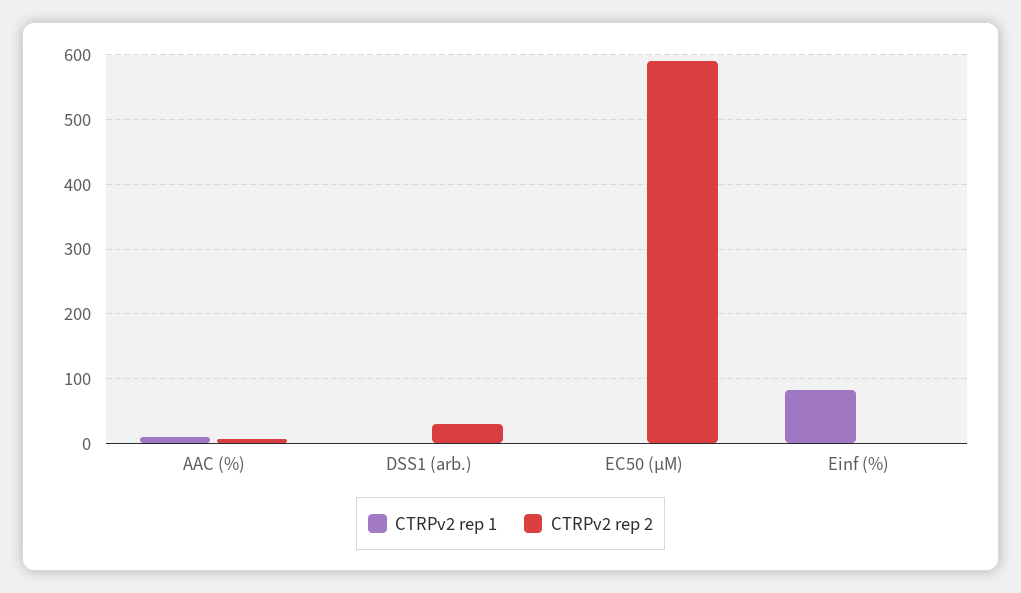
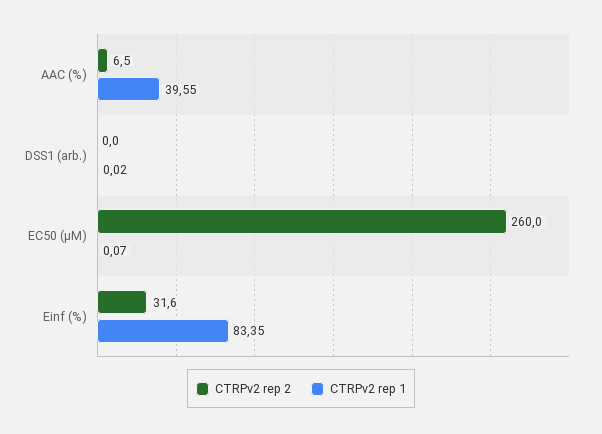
  {
    "CTRPv2 rep 1": {
-     "AAC (%)": 10,
+     "AAC (%)": 39.55,
      "DSS1 (arb.)": 0.02,
      "EC50 (µM)": 0.07,
      "Einf (%)": 83.35
    },
    "CTRPv2 rep 2": {
      "AAC (%)": 6.5,
-     "DSS1 (arb.)": 30,
+     "DSS1 (arb.)": 0,
-     "EC50 (µM)": 590,
+     "EC50 (µM)": 260,
-     "Einf (%)": 0
+     "Einf (%)": 31.6
    }
  }

